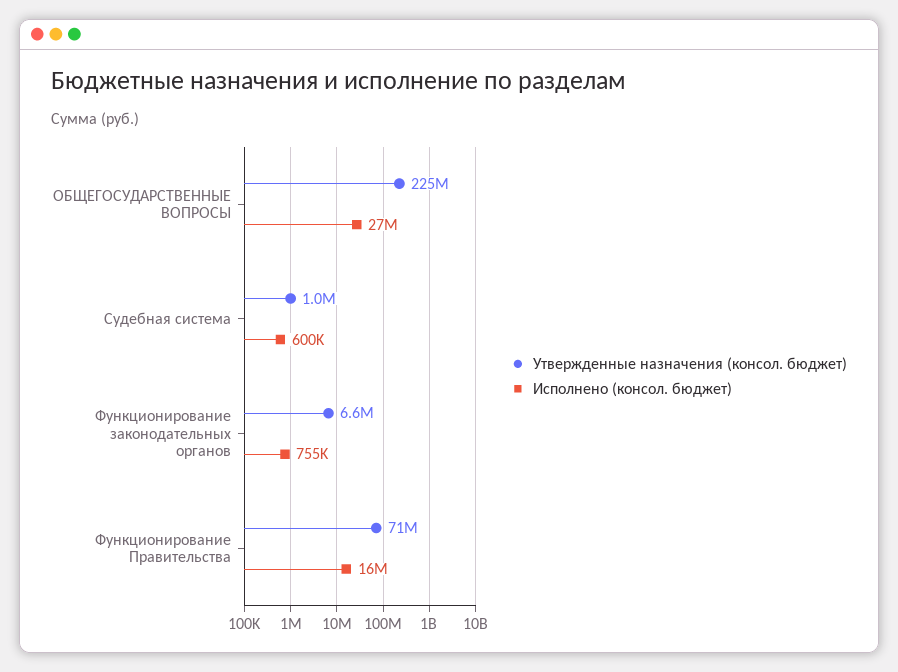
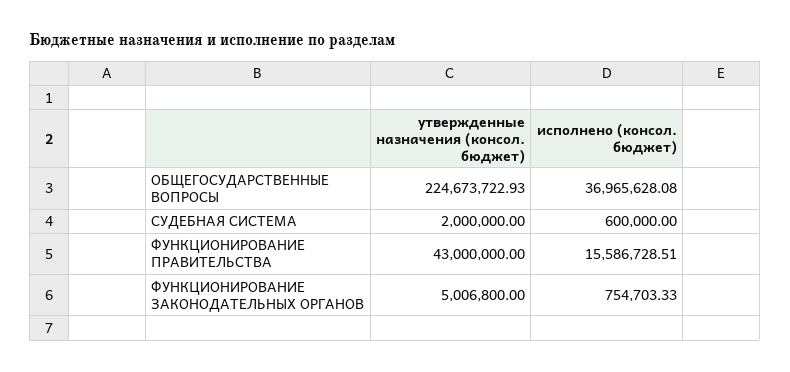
  {
    "Утвержденные назначения (консол. бюджет)": {
      "ОБЩЕГОСУДАРСТВЕННЫЕ ВОПРОСЫ": 224673722.93,
-     "Судебная система": 1000000,
+     "Судебная система": 2000000,
-     "Функционирование законодательных органов": 6600000,
+     "Функционирование законодательных органов": 5006800,
-     "Функционирование Правительства": 71000000
+     "Функционирование Правительства": 43000000
    },
    "Исполнено (консол. бюджет)": {
-     "ОБЩЕГОСУДАРСТВЕННЫЕ ВОПРОСЫ": 27000000,
+     "ОБЩЕГОСУДАРСТВЕННЫЕ ВОПРОСЫ": 36965628.08,
      "Судебная система": 600000,
      "Функционирование законодательных органов": 754703.33,
      "Функционирование Правительства": 15586728.51
    }
  }

